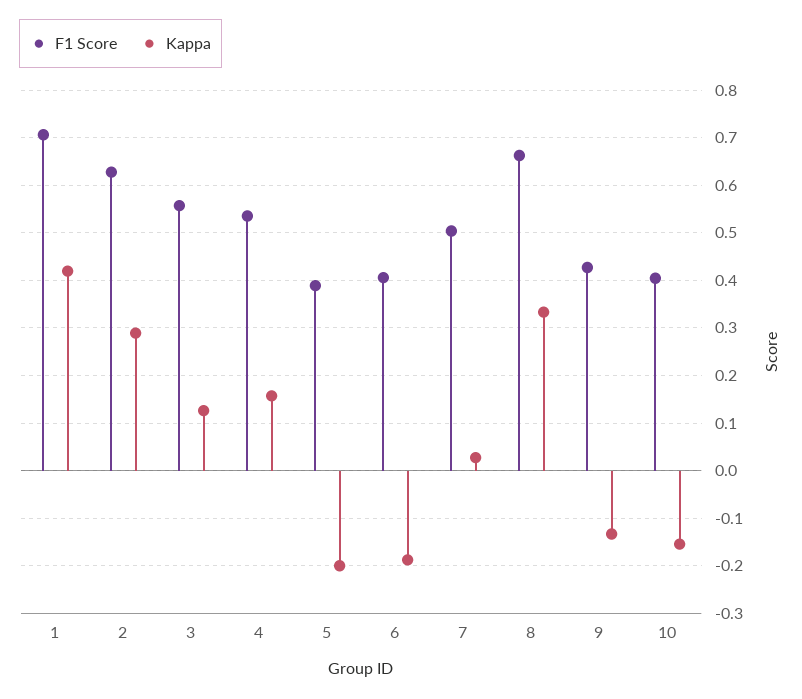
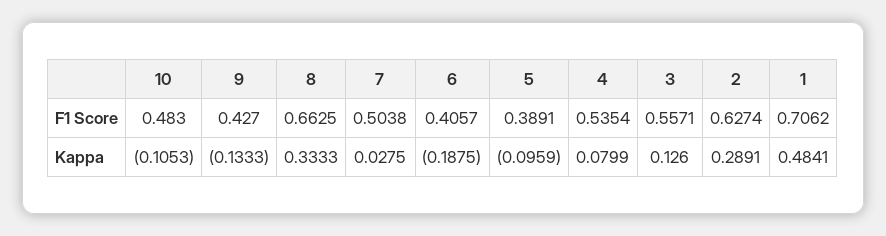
  {
    "F1 Score": {
      "1": 0.7062,
      "2": 0.6274,
      "3": 0.5571,
      "4": 0.5354,
      "5": 0.3891,
      "6": 0.4057,
      "7": 0.5038,
      "8": 0.6625,
      "9": 0.427,
-     "10": 0.4
+     "10": 0.483
    },
    "Kappa": {
-     "1": 0.42,
+     "1": 0.4841,
      "2": 0.2891,
      "3": 0.126,
-     "4": 0.16,
+     "4": 0.0799,
-     "5": -0.2,
+     "5": -0.0959,
      "6": -0.1875,
      "7": 0.0275,
      "8": 0.3333,
      "9": -0.1333,
-     "10": -0.16
+     "10": -0.1053
    }
  }

